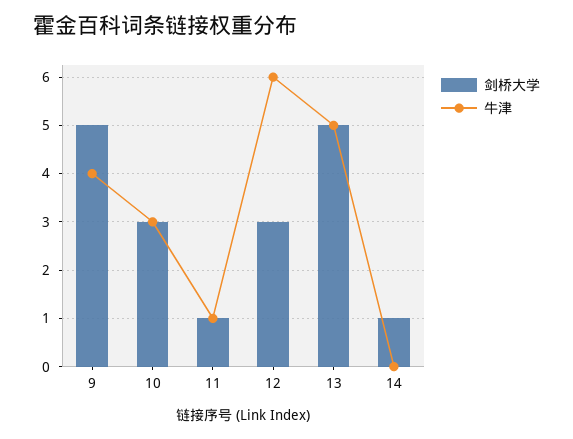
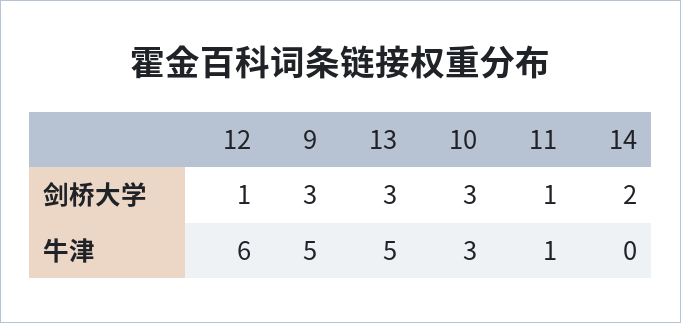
  {
    "剑桥大学": {
-     "9": 5,
+     "9": 3,
      "10": 3,
      "11": 1,
-     "12": 3,
+     "12": 1,
-     "13": 5,
+     "13": 3,
-     "14": 1
+     "14": 2
    },
    "牛津": {
-     "9": 4,
+     "9": 5,
      "10": 3,
      "11": 1,
      "12": 6,
      "13": 5,
      "14": 0
    }
  }

